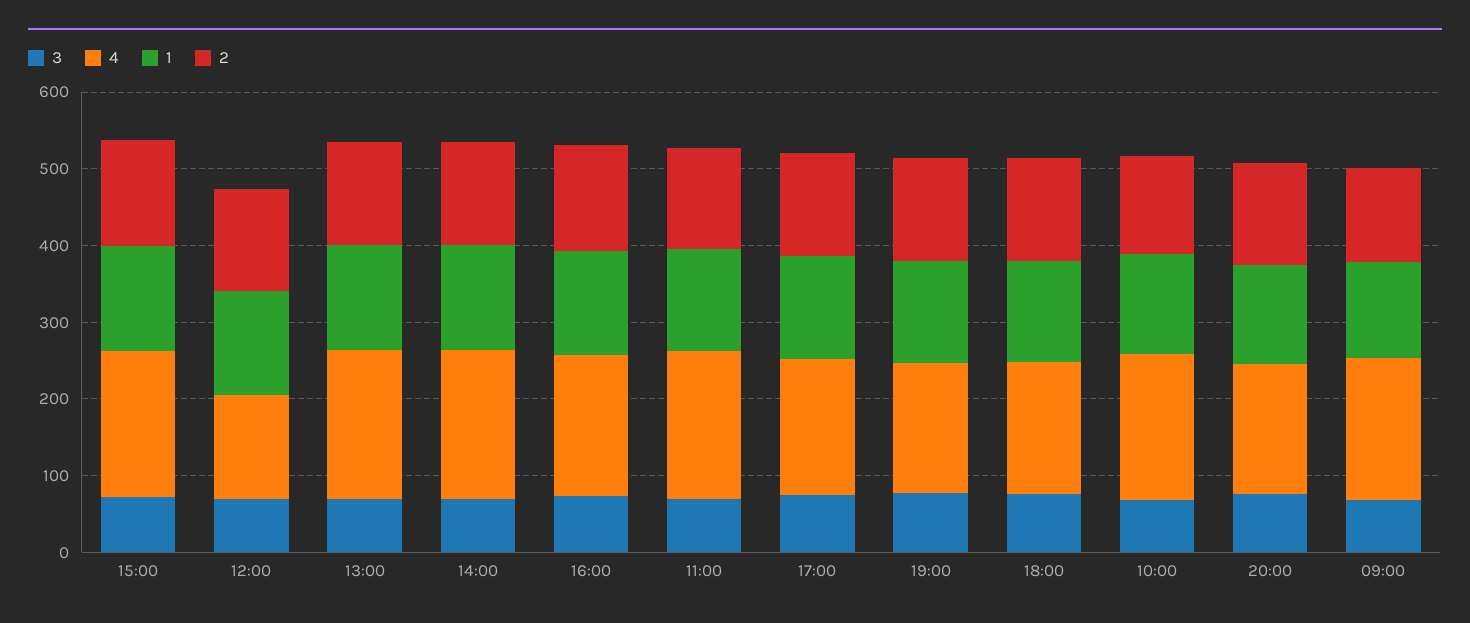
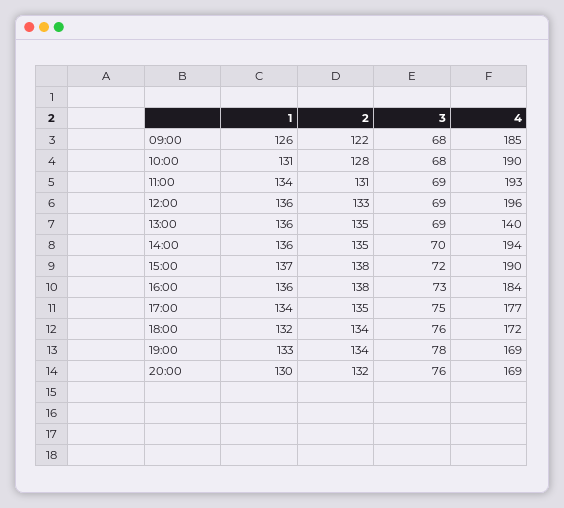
  {
    "3": {
      "15:00": 72,
      "12:00": 69,
      "13:00": 69,
      "14:00": 70,
      "16:00": 73,
      "11:00": 69,
      "17:00": 75,
      "19:00": 78,
      "18:00": 76,
      "10:00": 68,
      "20:00": 76,
      "09:00": 68
    },
    "4": {
      "15:00": 190,
-     "12:00": 140,
+     "12:00": 196,
-     "13:00": 200,
+     "13:00": 140,
      "14:00": 194,
      "16:00": 184,
      "11:00": 193,
      "17:00": 177,
      "19:00": 169,
      "18:00": 172,
      "10:00": 190,
      "20:00": 169,
      "09:00": 185
    },
    "1": {
      "15:00": 137,
      "12:00": 136,
      "13:00": 136,
      "14:00": 136,
      "16:00": 136,
      "11:00": 134,
      "17:00": 134,
      "19:00": 133,
      "18:00": 132,
      "10:00": 131,
      "20:00": 130,
      "09:00": 126
    },
    "2": {
      "15:00": 138,
      "12:00": 133,
      "13:00": 135,
      "14:00": 135,
      "16:00": 138,
      "11:00": 131,
      "17:00": 135,
      "19:00": 134,
      "18:00": 134,
      "10:00": 128,
      "20:00": 132,
      "09:00": 122
    }
  }

